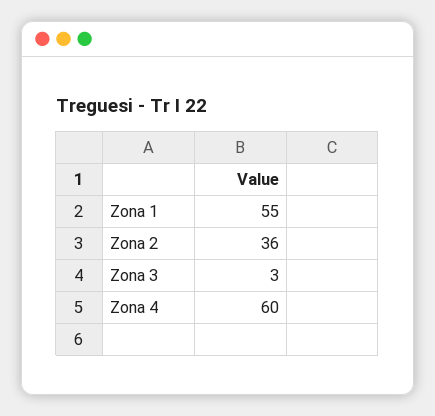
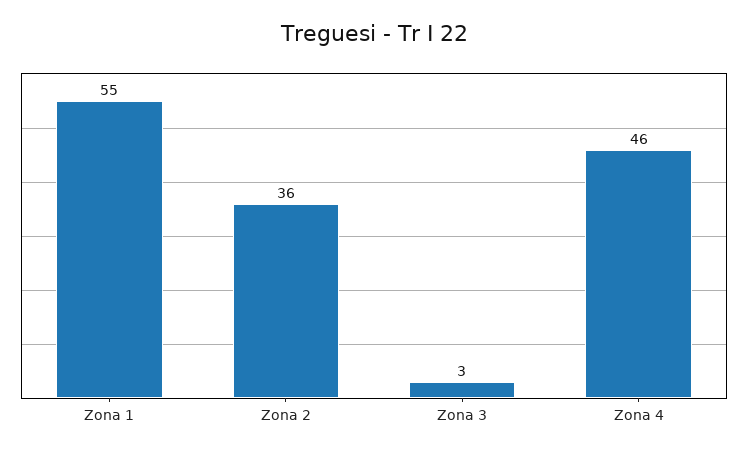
  {
    "Zona 1": 55,
    "Zona 2": 36,
    "Zona 3": 3,
-   "Zona 4": 60
+   "Zona 4": 46
  }

